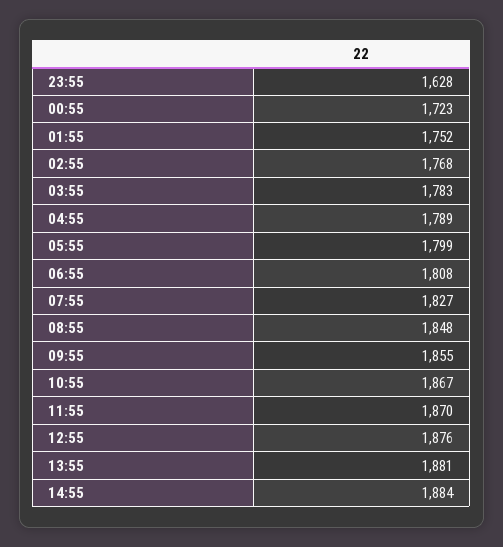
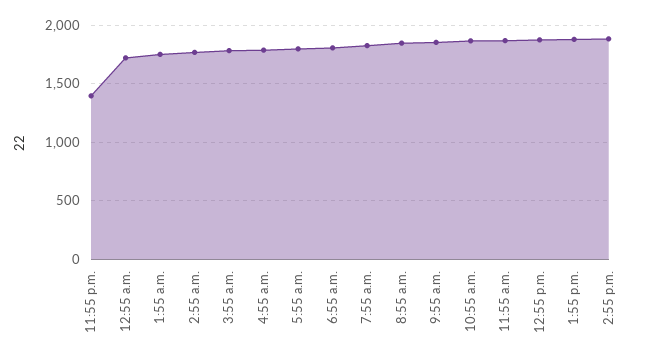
  {
-   "23:55": 1628,
+   "23:55": 1400,
    "00:55": 1723,
    "01:55": 1752,
    "02:55": 1768,
    "03:55": 1783,
    "04:55": 1789,
    "05:55": 1799,
    "06:55": 1808,
    "07:55": 1827,
    "08:55": 1848,
    "09:55": 1855,
    "10:55": 1867,
    "11:55": 1870,
    "12:55": 1876,
    "13:55": 1881,
    "14:55": 1884
  }

